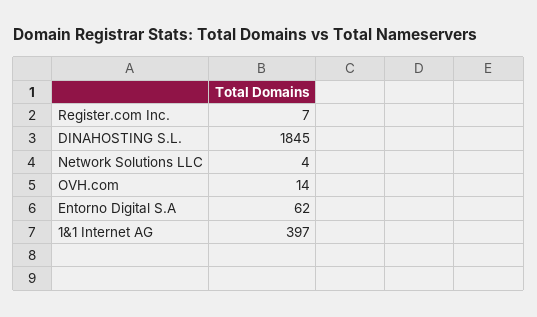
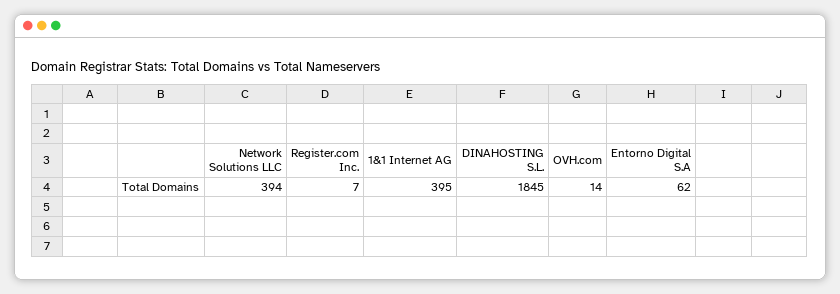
  {
    "Register.com Inc.": 7,
    "DINAHOSTING S.L.": 1845,
-   "Network Solutions LLC": 4,
+   "Network Solutions LLC": 394,
    "OVH.com": 14,
    "Entorno Digital S.A": 62,
-   "1&1 Internet AG": 397
+   "1&1 Internet AG": 395
  }

